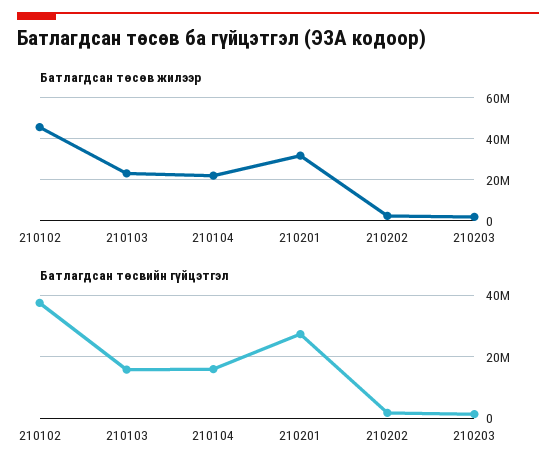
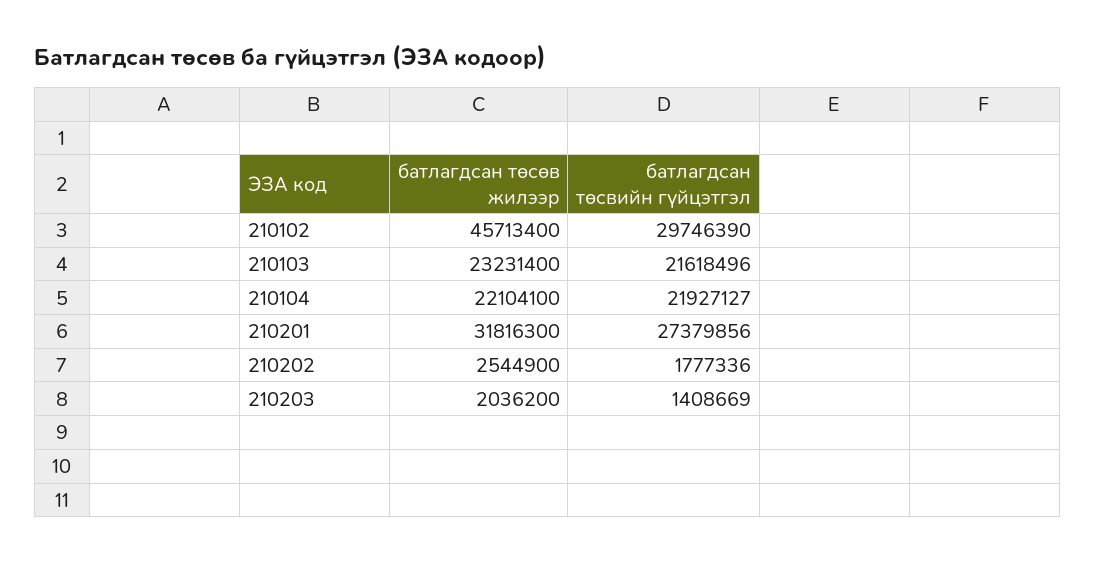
  {
    "Батлагдсан төсөв жилээр": {
      "210102": 45713400,
      "210103": 23231400,
      "210104": 22104100,
      "210201": 31816300,
      "210202": 2544900,
      "210203": 2036200
    },
    "Батлагдсан төсвийн гүйцэтгэл": {
-     "210102": 38000000,
+     "210102": 29746390,
-     "210103": 16000000,
+     "210103": 21618496,
-     "210104": 16000000,
+     "210104": 21927127,
      "210201": 27379856,
      "210202": 1777336,
      "210203": 1408669
    }
  }

